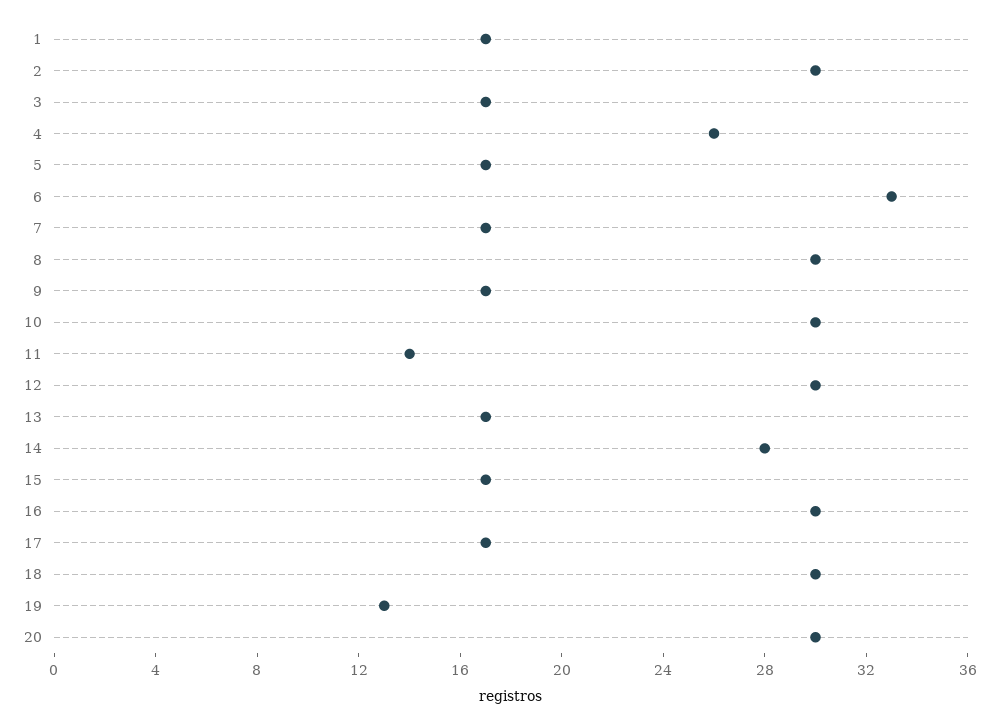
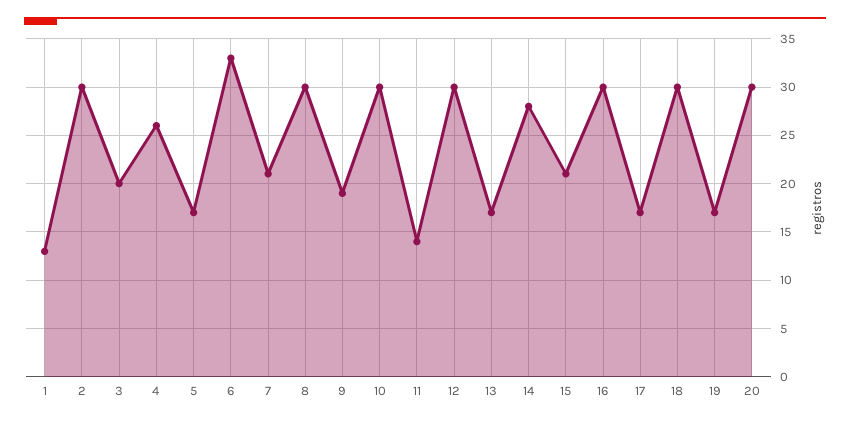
  {
-   "1": 17,
+   "1": 13,
    "2": 30,
-   "3": 17,
+   "3": 20,
    "4": 26,
    "5": 17,
    "6": 33,
-   "7": 17,
+   "7": 21,
    "8": 30,
-   "9": 17,
+   "9": 19,
    "10": 30,
    "11": 14,
    "12": 30,
    "13": 17,
    "14": 28,
-   "15": 17,
+   "15": 21,
    "16": 30,
    "17": 17,
    "18": 30,
-   "19": 13,
+   "19": 17,
    "20": 30
  }

